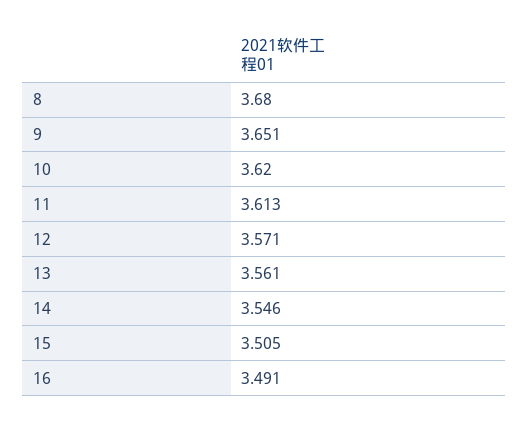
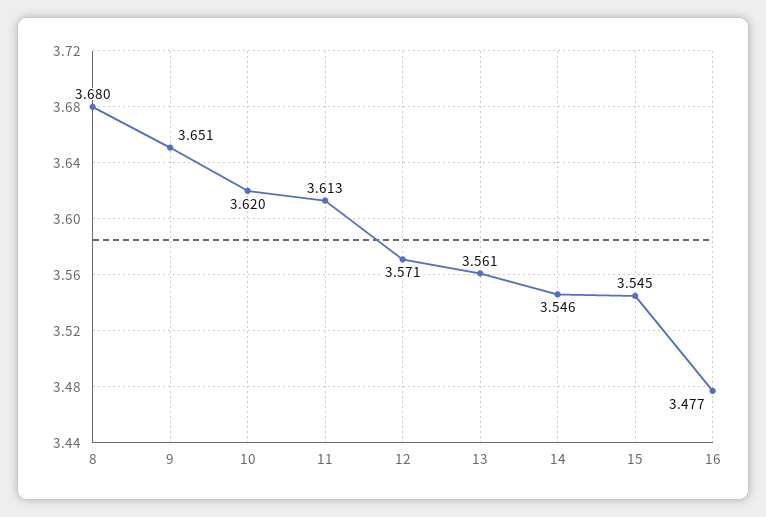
  {
    "8": 3.68,
    "9": 3.651,
    "10": 3.62,
    "11": 3.613,
    "12": 3.571,
    "13": 3.561,
    "14": 3.546,
-   "15": 3.505,
+   "15": 3.545,
-   "16": 3.491
+   "16": 3.477
  }

